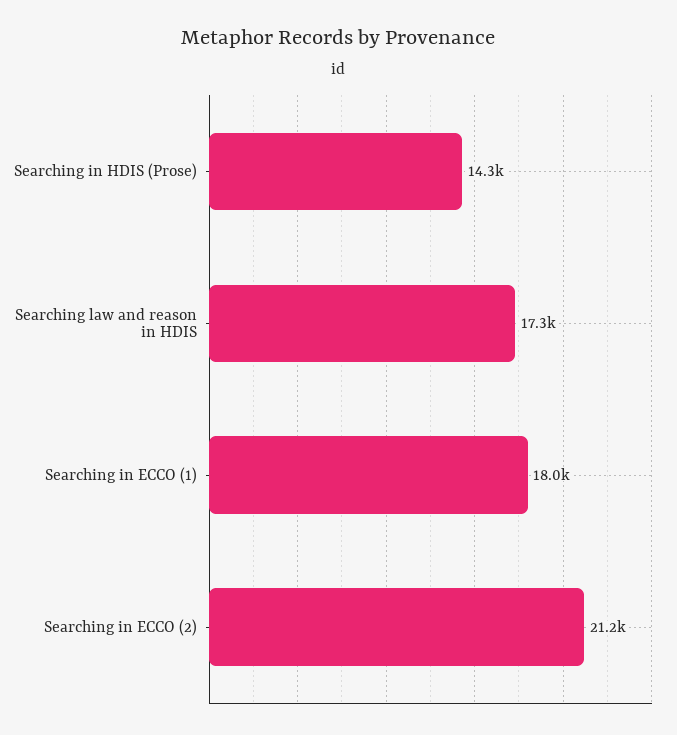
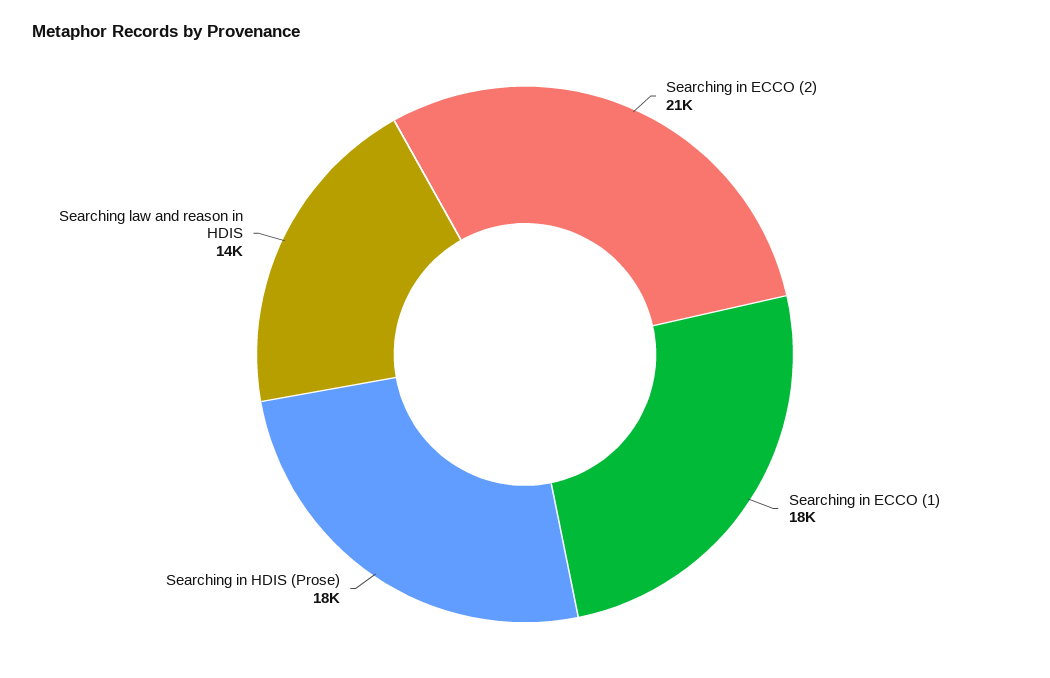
  {
-   "Searching in HDIS (Prose)": 14300,
+   "Searching in HDIS (Prose)": 18000,
-   "Searching law and reason in HDIS": 17300,
+   "Searching law and reason in HDIS": 14000,
    "Searching in ECCO (1)": 18000,
    "Searching in ECCO (2)": 21200
  }

